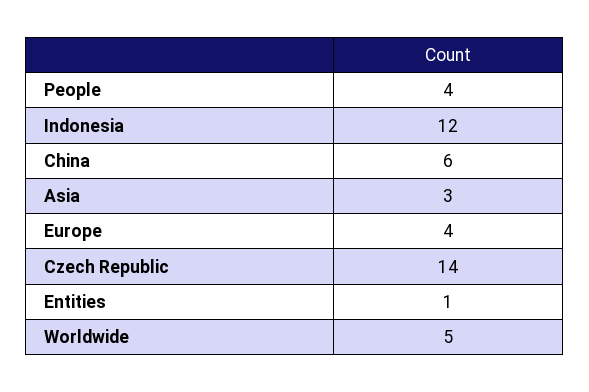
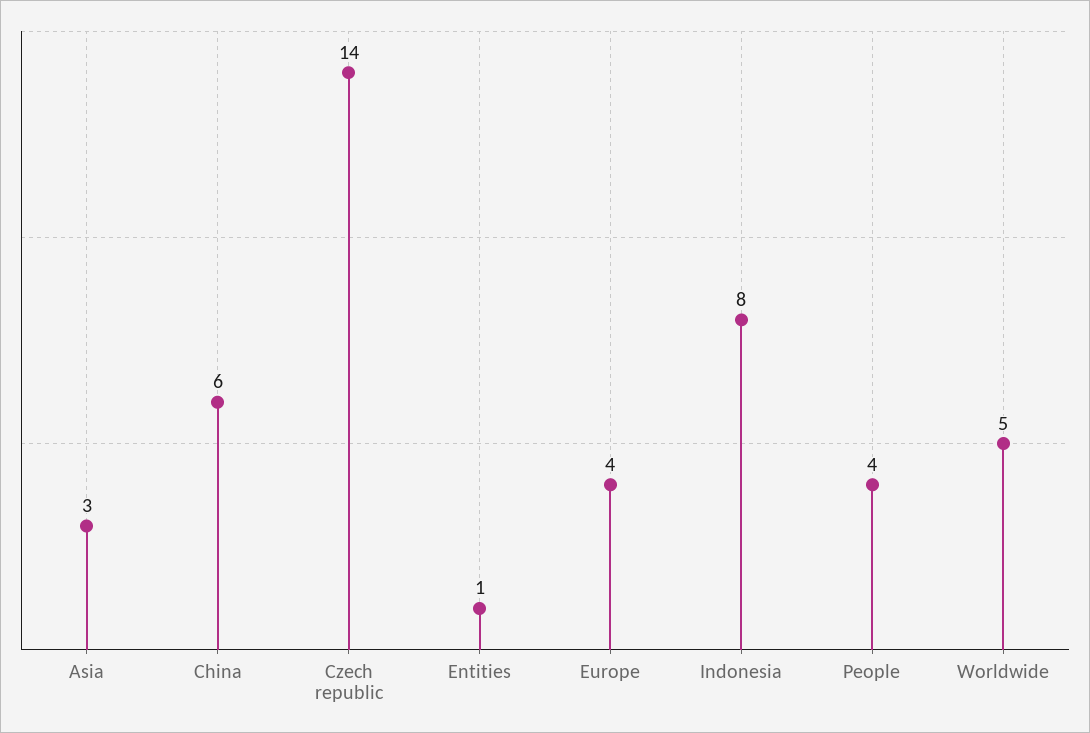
  {
    "People": 4,
-   "Indonesia": 12,
+   "Indonesia": 8,
    "China": 6,
    "Asia": 3,
    "Europe": 4,
    "Czech Republic": 14,
    "Entities": 1,
    "Worldwide": 5
  }

